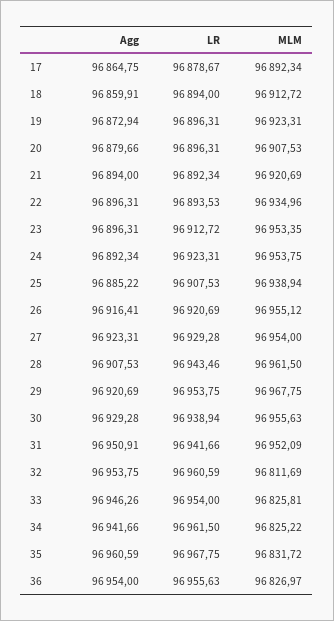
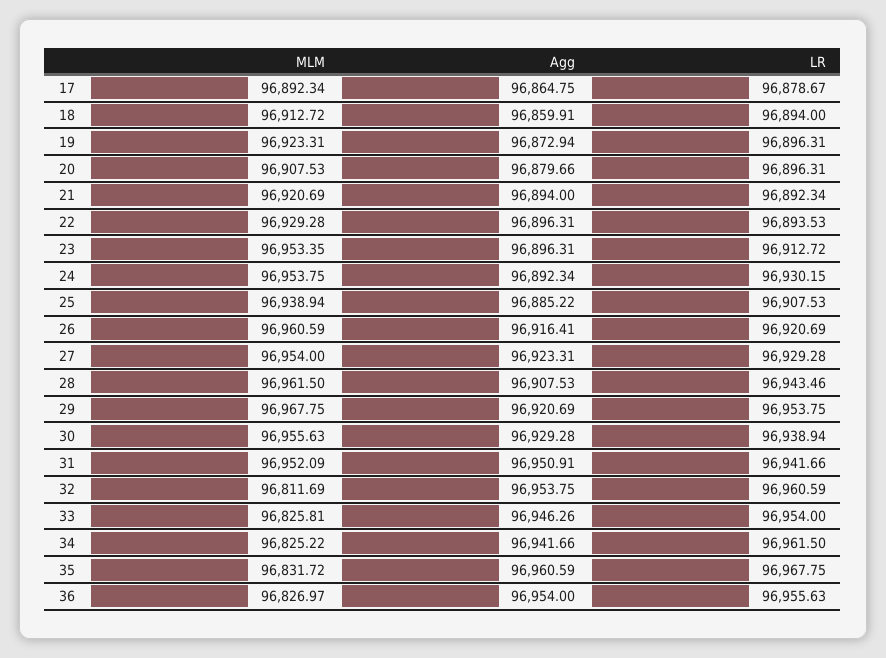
  {
    "Agg": {
      "17": 96864.75,
      "18": 96859.91,
      "19": 96872.94,
      "20": 96879.66,
      "21": 96894,
      "22": 96896.31,
      "23": 96896.31,
      "24": 96892.34,
      "25": 96885.22,
      "26": 96916.41,
      "27": 96923.31,
      "28": 96907.53,
      "29": 96920.69,
      "30": 96929.28,
      "31": 96950.91,
      "32": 96953.75,
      "33": 96946.26,
      "34": 96941.66,
      "35": 96960.59,
      "36": 96954
    },
    "LR": {
      "17": 96878.67,
      "18": 96894,
      "19": 96896.31,
      "20": 96896.31,
      "21": 96892.34,
      "22": 96893.53,
      "23": 96912.72,
-     "24": 96923.31,
+     "24": 96930.15,
      "25": 96907.53,
      "26": 96920.69,
      "27": 96929.28,
      "28": 96943.46,
      "29": 96953.75,
      "30": 96938.94,
      "31": 96941.66,
      "32": 96960.59,
      "33": 96954,
      "34": 96961.5,
      "35": 96967.75,
      "36": 96955.63
    },
    "MLM": {
      "17": 96892.34,
      "18": 96912.72,
      "19": 96923.31,
      "20": 96907.53,
      "21": 96920.69,
-     "22": 96934.96,
+     "22": 96929.28,
      "23": 96953.35,
      "24": 96953.75,
      "25": 96938.94,
-     "26": 96955.12,
+     "26": 96960.59,
      "27": 96954,
      "28": 96961.5,
      "29": 96967.75,
      "30": 96955.63,
      "31": 96952.09,
      "32": 96811.69,
      "33": 96825.81,
      "34": 96825.22,
      "35": 96831.72,
      "36": 96826.97
    }
  }

